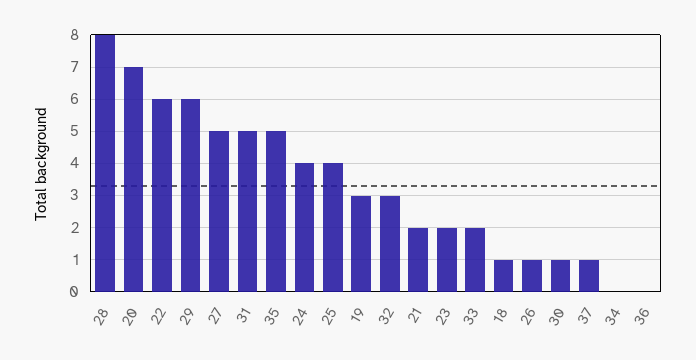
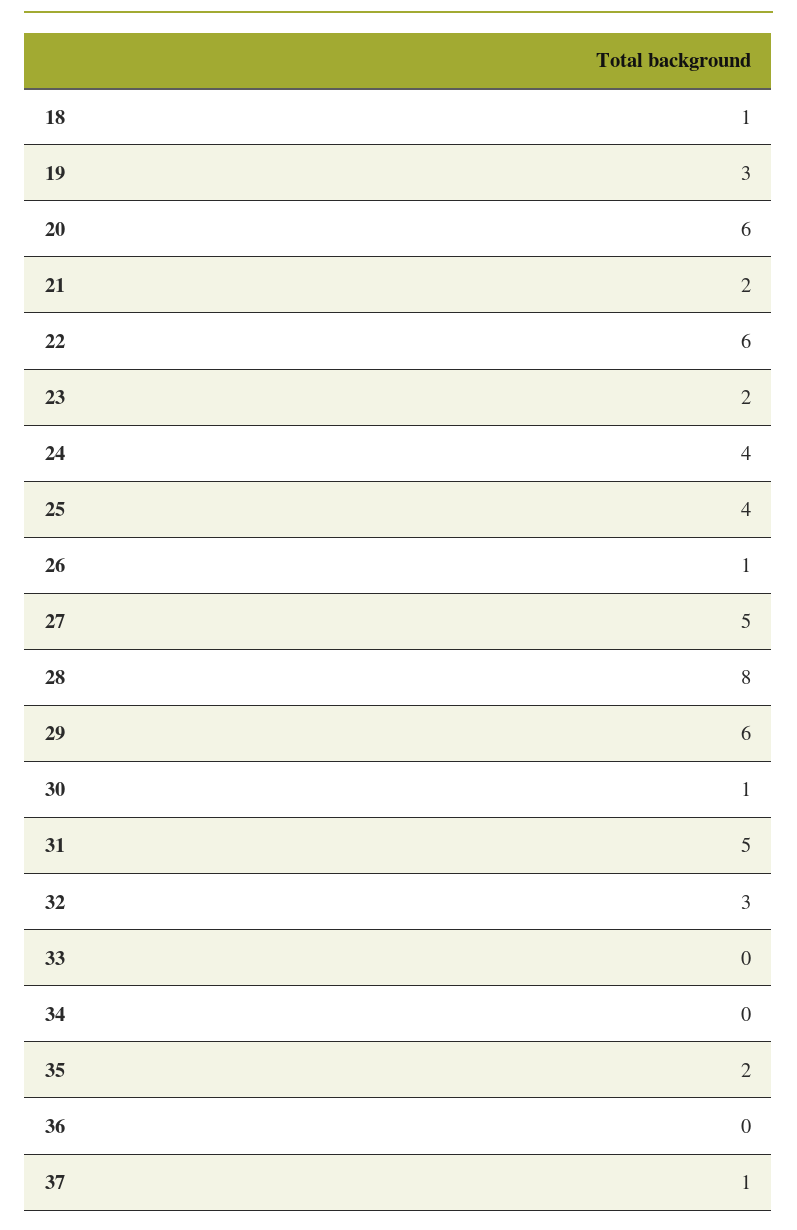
  {
    "28": 8,
-   "20": 7,
+   "20": 6,
    "22": 6,
    "29": 6,
    "27": 5,
    "31": 5,
-   "35": 5,
+   "35": 2,
    "24": 4,
    "25": 4,
    "19": 3,
    "32": 3,
    "21": 2,
    "23": 2,
-   "33": 2,
+   "33": 0,
    "18": 1,
    "26": 1,
    "30": 1,
    "37": 1,
    "34": 0,
    "36": 0
  }

